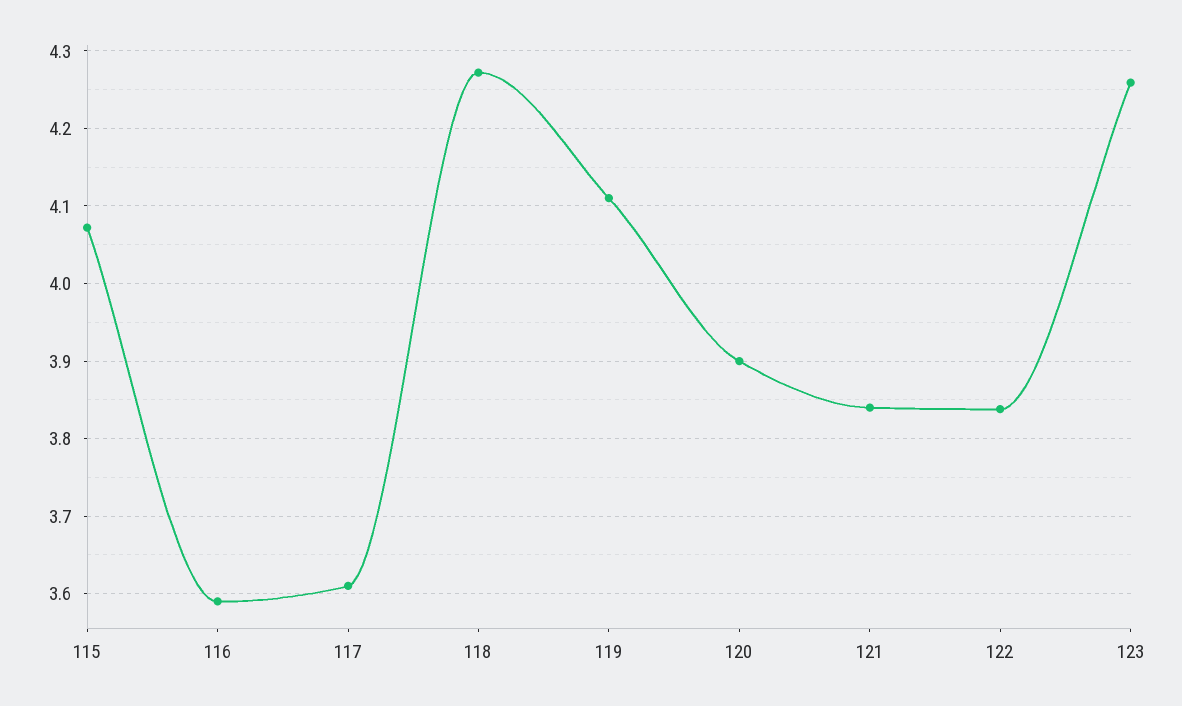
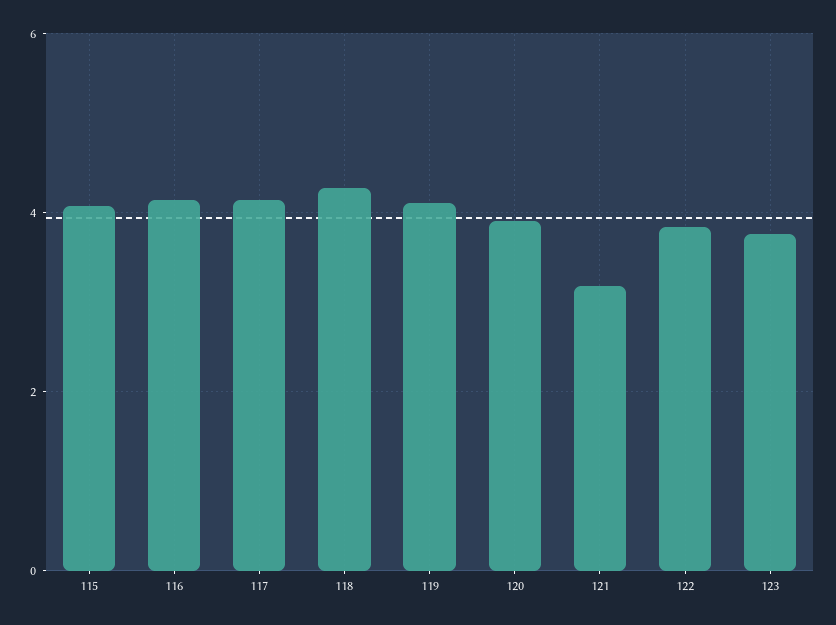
  {
    "115": 4.07,
-   "116": 3.59,
+   "116": 4.2,
-   "117": 3.61,
+   "117": 4.2,
    "118": 4.27,
    "119": 4.11,
    "120": 3.9,
-   "121": 3.84,
+   "121": 3.2,
    "122": 3.84,
-   "123": 4.26
+   "123": 3.8
  }

